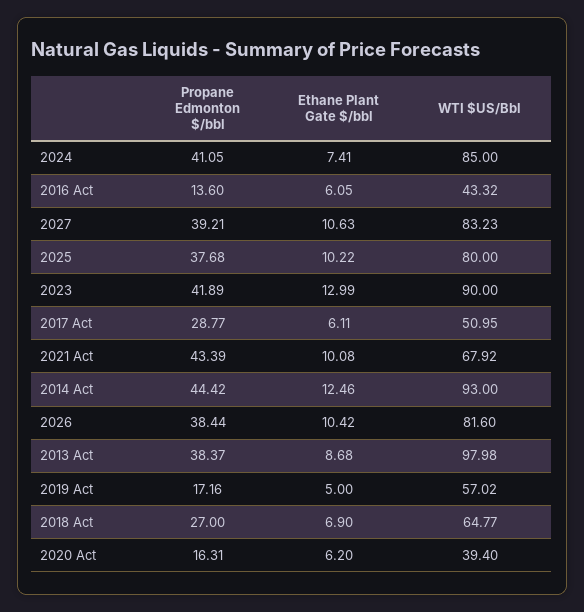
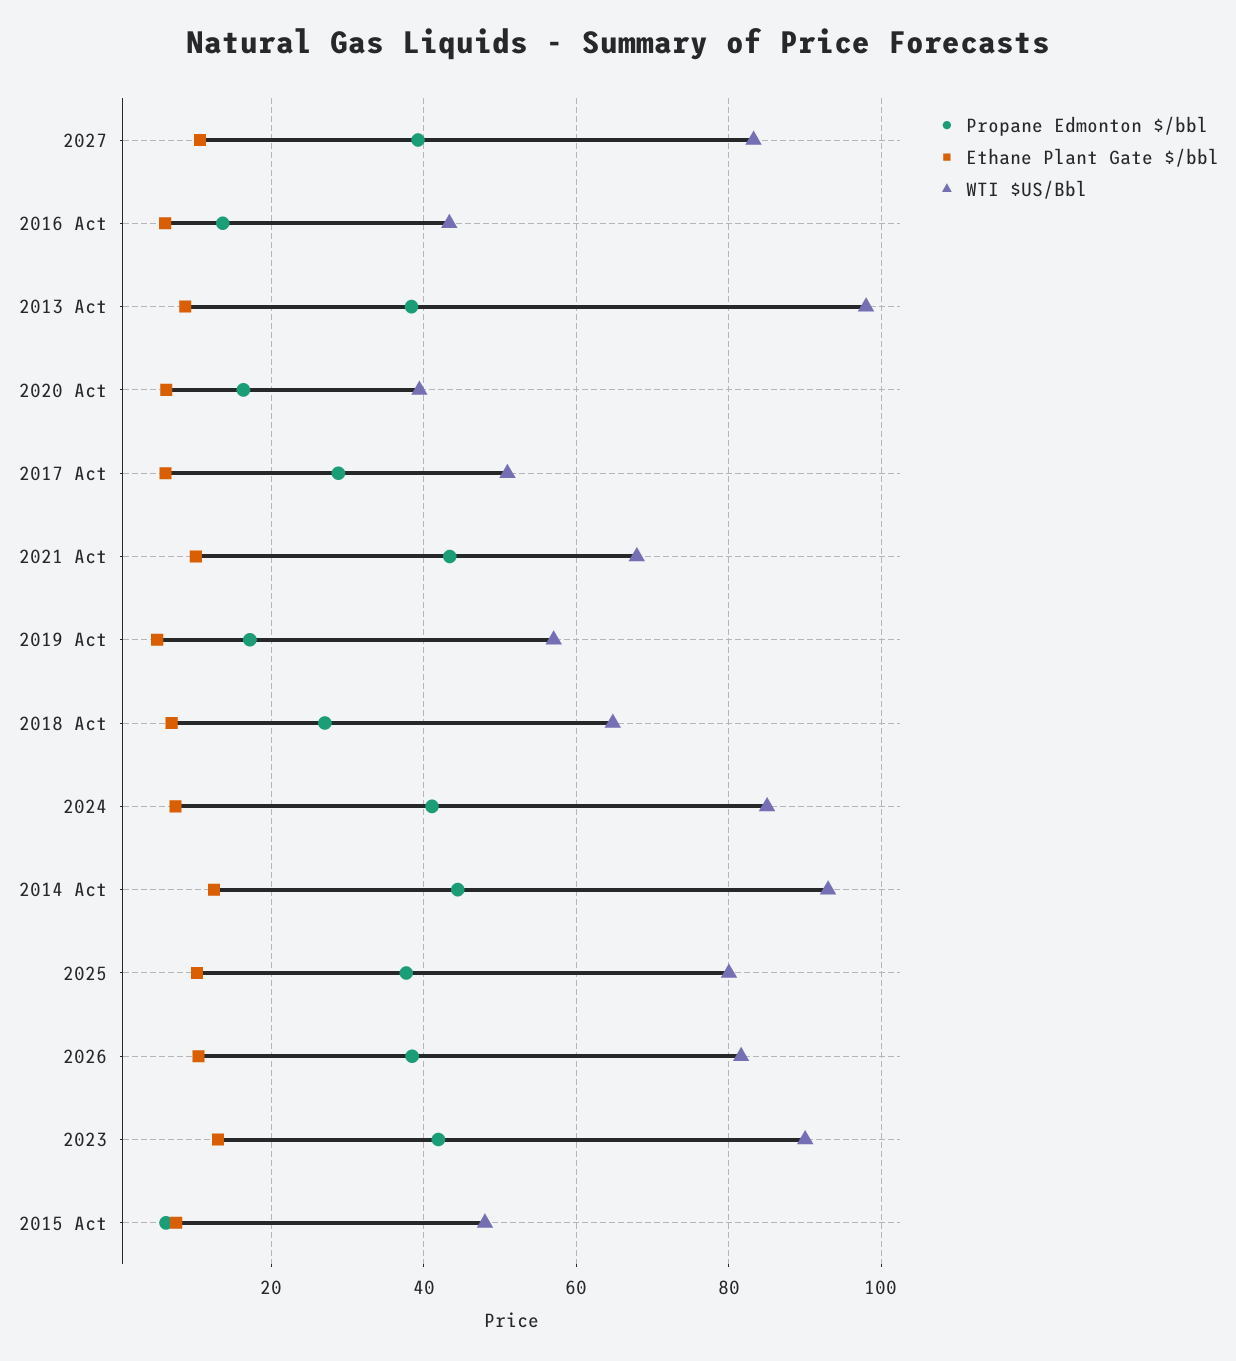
  {
    "Propane Edmonton $/bbl": {
      "2024": 41.05,
      "2016 Act": 13.6,
      "2027": 39.21,
      "2025": 37.68,
      "2023": 41.89,
      "2017 Act": 28.77,
      "2021 Act": 43.39,
      "2014 Act": 44.42,
      "2026": 38.44,
      "2013 Act": 38.37,
      "2019 Act": 17.16,
      "2018 Act": 27,
-     "2020 Act": 16.31
+     "2020 Act": 16.31,
+     "2015 Act": 6
    },
    "Ethane Plant Gate $/bbl": {
      "2024": 7.41,
      "2016 Act": 6.05,
      "2027": 10.63,
      "2025": 10.22,
      "2023": 12.99,
      "2017 Act": 6.11,
      "2021 Act": 10.08,
      "2014 Act": 12.46,
      "2026": 10.42,
      "2013 Act": 8.68,
      "2019 Act": 5,
      "2018 Act": 6.9,
-     "2020 Act": 6.2
+     "2020 Act": 6.2,
+     "2015 Act": 8
    },
    "WTI $US/Bbl": {
      "2024": 85,
      "2016 Act": 43.32,
      "2027": 83.23,
      "2025": 80,
      "2023": 90,
      "2017 Act": 50.95,
      "2021 Act": 67.92,
      "2014 Act": 93,
      "2026": 81.6,
      "2013 Act": 97.98,
      "2019 Act": 57.02,
      "2018 Act": 64.77,
-     "2020 Act": 39.4
+     "2020 Act": 39.4,
+     "2015 Act": 48
    }
  }

